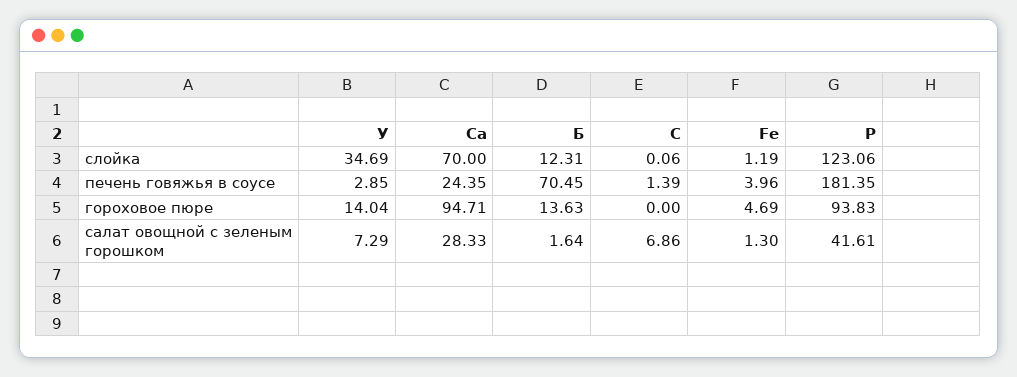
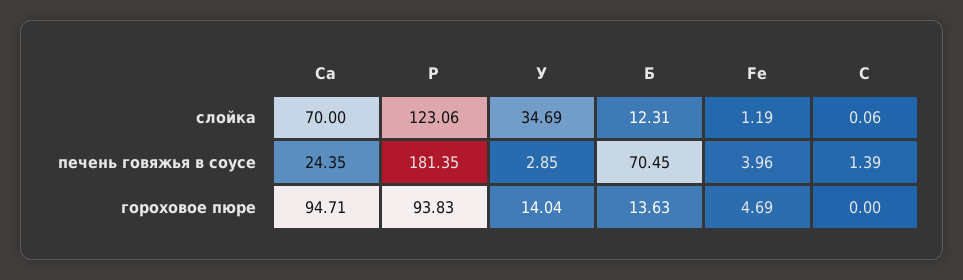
  {
    "У": {
      "слойка": 34.69,
      "печень говяжья в соусе": 2.85,
-     "гороховое пюре": 14.04,
+     "гороховое пюре": 14.04
-     "салат овощной с зеленым горошком": 7.29
    },
    "Са": {
      "слойка": 70,
      "печень говяжья в соусе": 24.35,
-     "гороховое пюре": 94.71,
+     "гороховое пюре": 94.71
-     "салат овощной с зеленым горошком": 28.33
    },
    "Б": {
      "слойка": 12.31,
      "печень говяжья в соусе": 70.45,
-     "гороховое пюре": 13.63,
+     "гороховое пюре": 13.63
-     "салат овощной с зеленым горошком": 1.64
    },
    "С": {
      "слойка": 0.06,
      "печень говяжья в соусе": 1.39,
-     "гороховое пюре": 0,
+     "гороховое пюре": 0
-     "салат овощной с зеленым горошком": 6.86
    },
    "Fe": {
      "слойка": 1.19,
      "печень говяжья в соусе": 3.96,
-     "гороховое пюре": 4.69,
+     "гороховое пюре": 4.69
-     "салат овощной с зеленым горошком": 1.3
    },
    "Р": {
      "слойка": 123.06,
      "печень говяжья в соусе": 181.35,
-     "гороховое пюре": 93.83,
+     "гороховое пюре": 93.83
-     "салат овощной с зеленым горошком": 41.61
    }
  }

